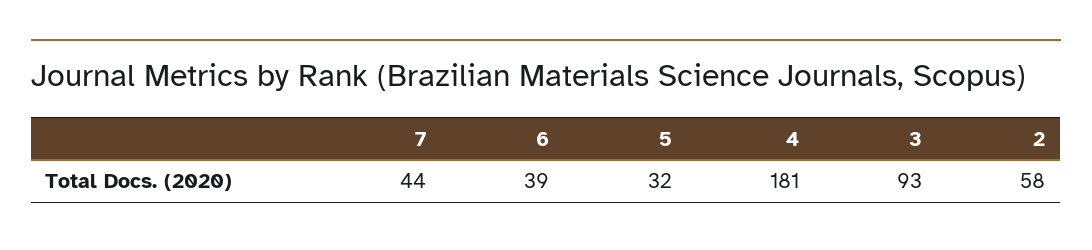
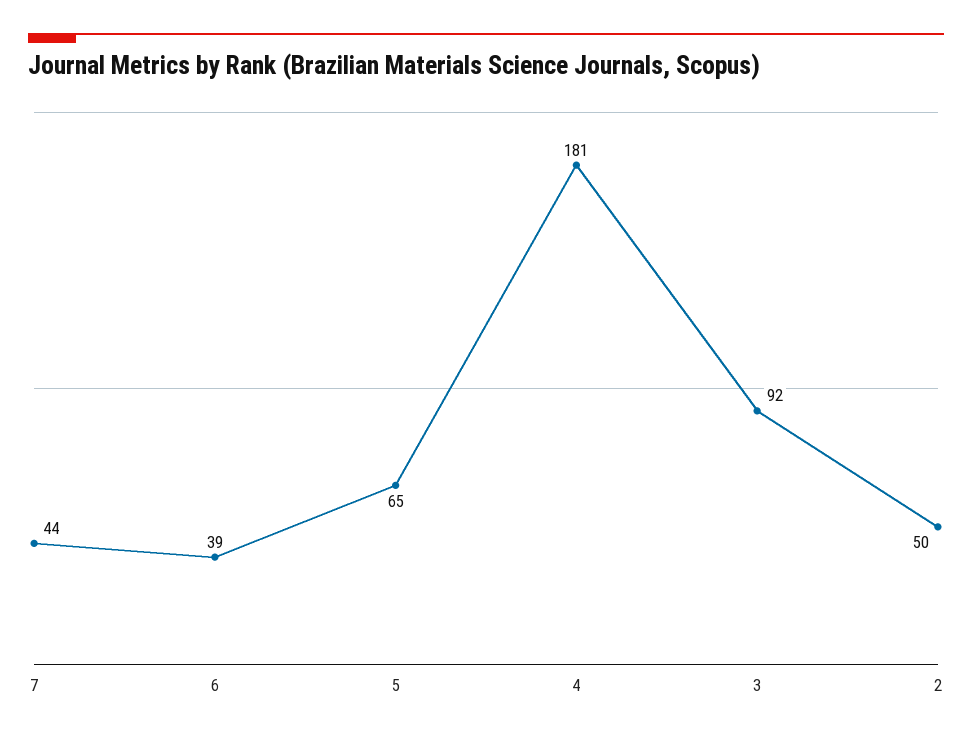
  {
    "7": 44,
    "6": 39,
-   "5": 32,
+   "5": 65,
    "4": 181,
-   "3": 93,
+   "3": 92,
-   "2": 58
+   "2": 50
  }

